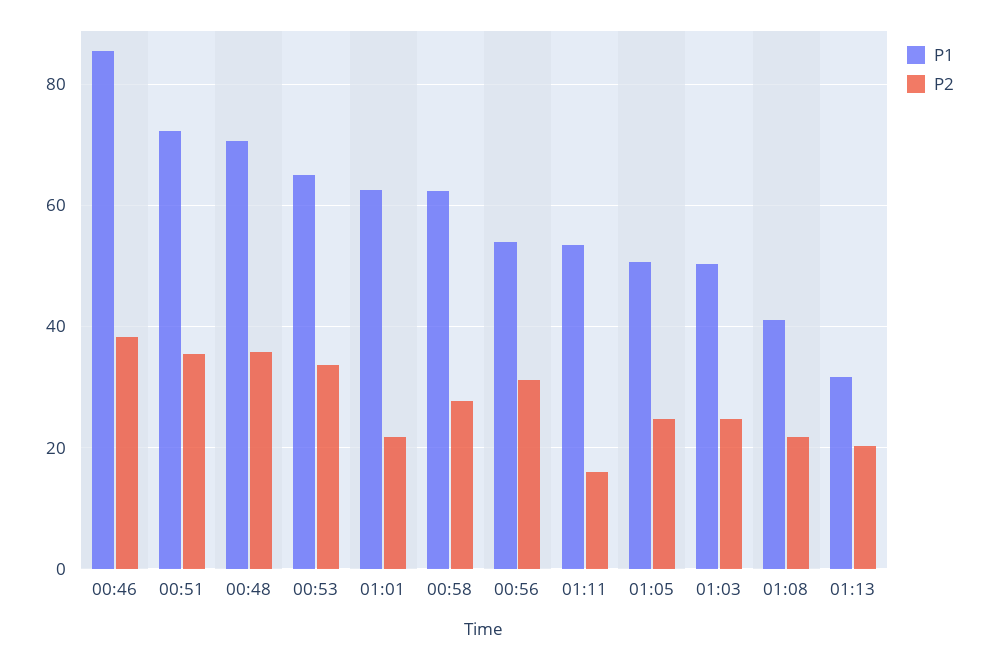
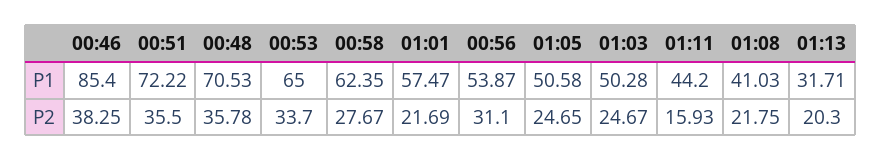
  {
    "P1": {
      "00:46": 85.4,
      "00:51": 72.22,
      "00:48": 70.53,
      "00:53": 65,
-     "01:01": 62,
+     "01:01": 57.47,
      "00:58": 62.35,
      "00:56": 53.87,
-     "01:11": 54,
+     "01:11": 44.2,
      "01:05": 50.58,
      "01:03": 50.28,
      "01:08": 41.03,
      "01:13": 31.71
    },
    "P2": {
      "00:46": 38.25,
      "00:51": 35.5,
      "00:48": 35.78,
      "00:53": 33.7,
      "01:01": 21.69,
      "00:58": 27.67,
      "00:56": 31.1,
      "01:11": 15.93,
      "01:05": 24.65,
      "01:03": 24.67,
      "01:08": 21.75,
      "01:13": 20.3
    }
  }

